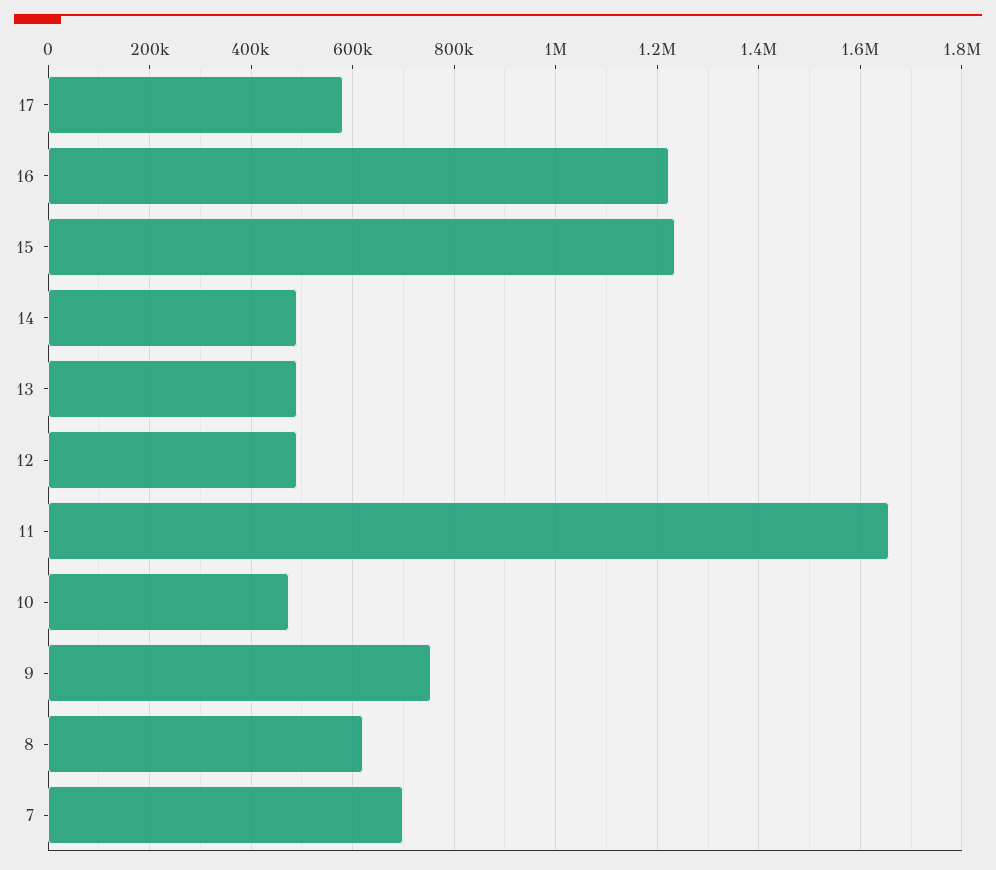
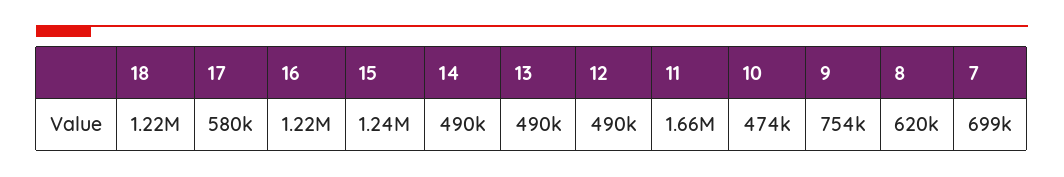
  {
    "17": 580000,
    "16": 1220000,
    "15": 1240000,
    "14": 490000,
    "13": 490000,
    "12": 490000,
    "11": 1660000,
    "10": 474000,
    "9": 754000,
    "8": 620000,
-   "7": 699000
+   "7": 699000,
+   "18": 1220000
  }

